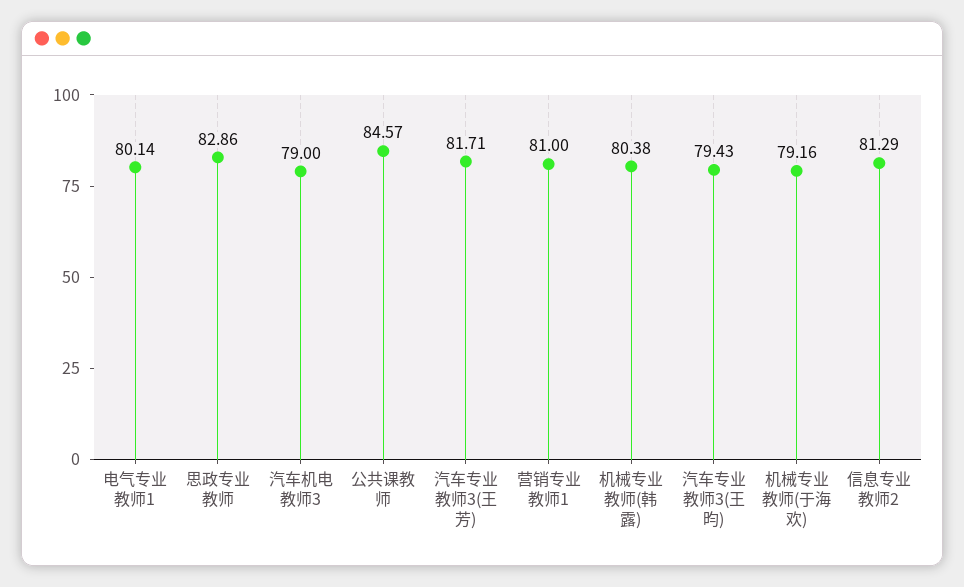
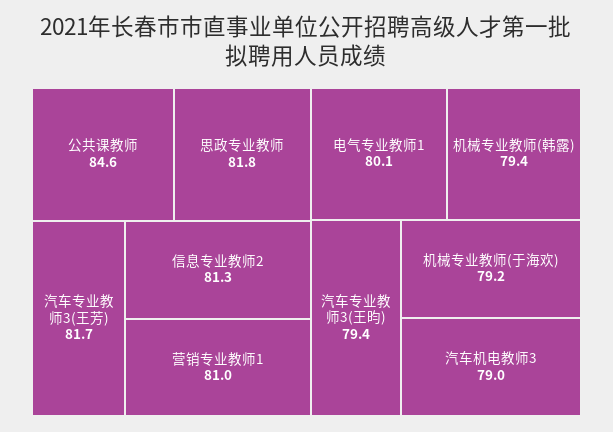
  {
    "电气专业教师1": 80.14,
-   "思政专业教师": 82.86,
+   "思政专业教师": 81.8,
    "汽车机电教师3": 79,
    "公共课教师": 84.57,
    "汽车专业教师3(王芳)": 81.71,
    "营销专业教师1": 81,
-   "机械专业教师(韩露)": 80.38,
+   "机械专业教师(韩露)": 79.4,
    "汽车专业教师3(王昀)": 79.43,
    "机械专业教师(于海欢)": 79.16,
    "信息专业教师2": 81.29
  }

